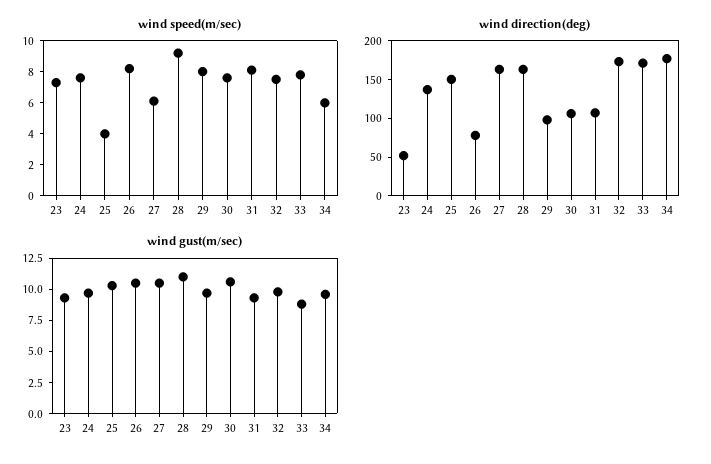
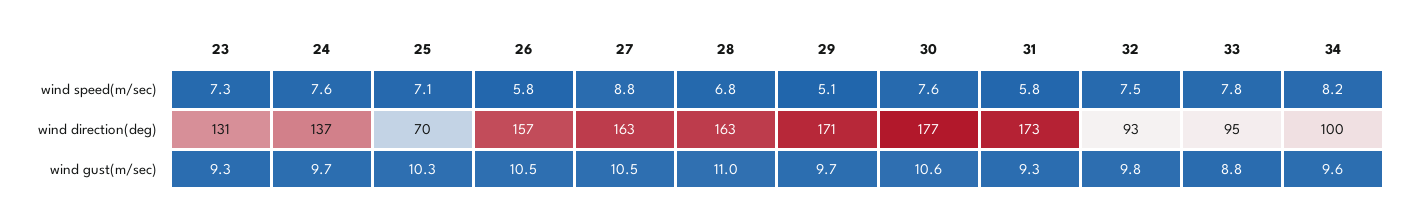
  {
    "wind speed(m/sec)": {
      "23": 7.3,
      "24": 7.6,
-     "25": 4,
+     "25": 7.1,
-     "26": 8,
+     "26": 5.8,
-     "27": 6,
+     "27": 8.8,
-     "28": 9,
+     "28": 6.8,
-     "29": 8,
+     "29": 5.1,
      "30": 7.6,
-     "31": 8,
+     "31": 5.8,
      "32": 7.5,
      "33": 7.8,
-     "34": 6
+     "34": 8.2
    },
    "wind direction(deg)": {
-     "23": 50,
+     "23": 131,
      "24": 137,
-     "25": 150,
+     "25": 70,
-     "26": 75,
+     "26": 157,
      "27": 163,
      "28": 163,
-     "29": 100,
+     "29": 171,
-     "30": 100,
+     "30": 177,
-     "31": 100,
+     "31": 173,
-     "32": 175,
+     "32": 93,
-     "33": 175,
+     "33": 95,
-     "34": 175
+     "34": 100
    },
    "wind gust(m/sec)": {
      "23": 9.3,
      "24": 9.7,
      "25": 10.3,
      "26": 10.5,
      "27": 10.5,
      "28": 11,
      "29": 9.7,
      "30": 10.6,
      "31": 9.3,
      "32": 9.8,
      "33": 8.8,
      "34": 9.6
    }
  }

